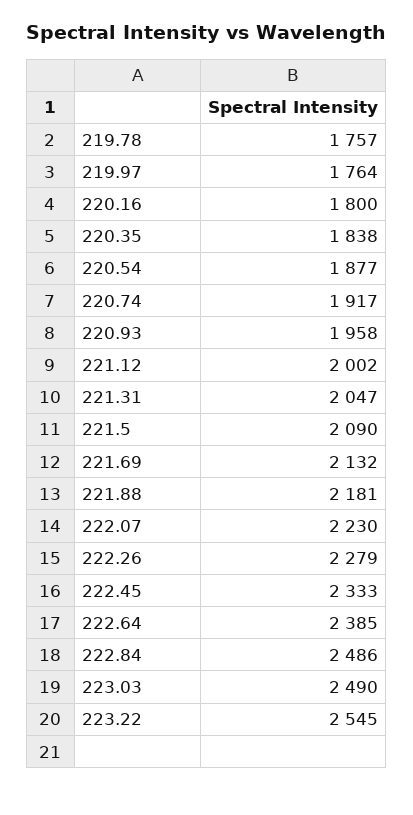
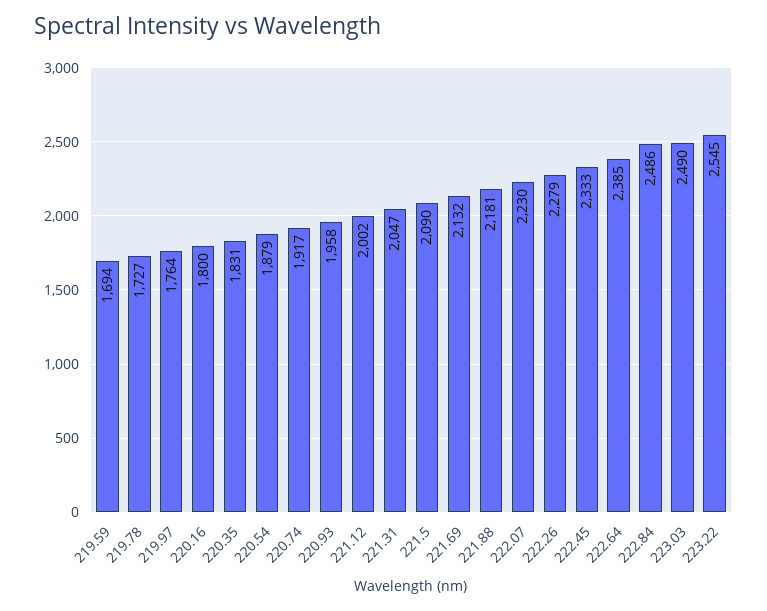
  {
-   "219.78": 1757,
+   "219.78": 1727,
    "219.97": 1764,
    "220.16": 1800,
-   "220.35": 1838,
+   "220.35": 1831,
-   "220.54": 1877,
+   "220.54": 1879,
    "220.74": 1917,
    "220.93": 1958,
    "221.12": 2002,
    "221.31": 2047,
    "221.5": 2090,
    "221.69": 2132,
    "221.88": 2181,
    "222.07": 2230,
    "222.26": 2279,
    "222.45": 2333,
    "222.64": 2385,
    "222.84": 2486,
    "223.03": 2490,
-   "223.22": 2545
+   "223.22": 2545,
+   "219.59": 1694
  }

